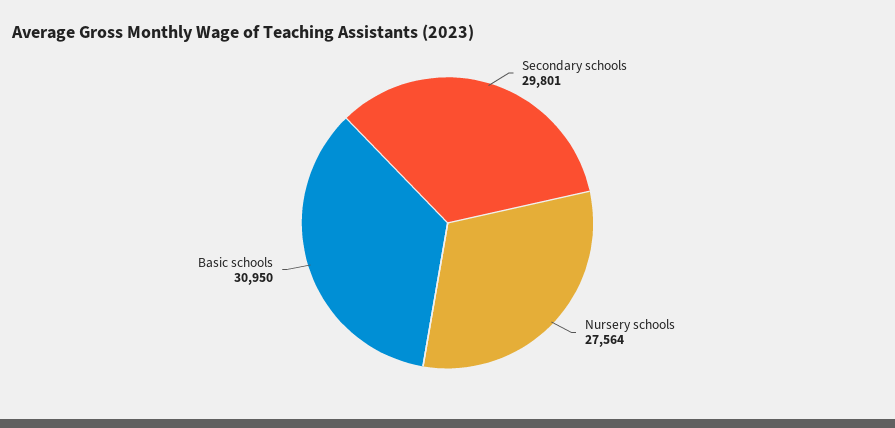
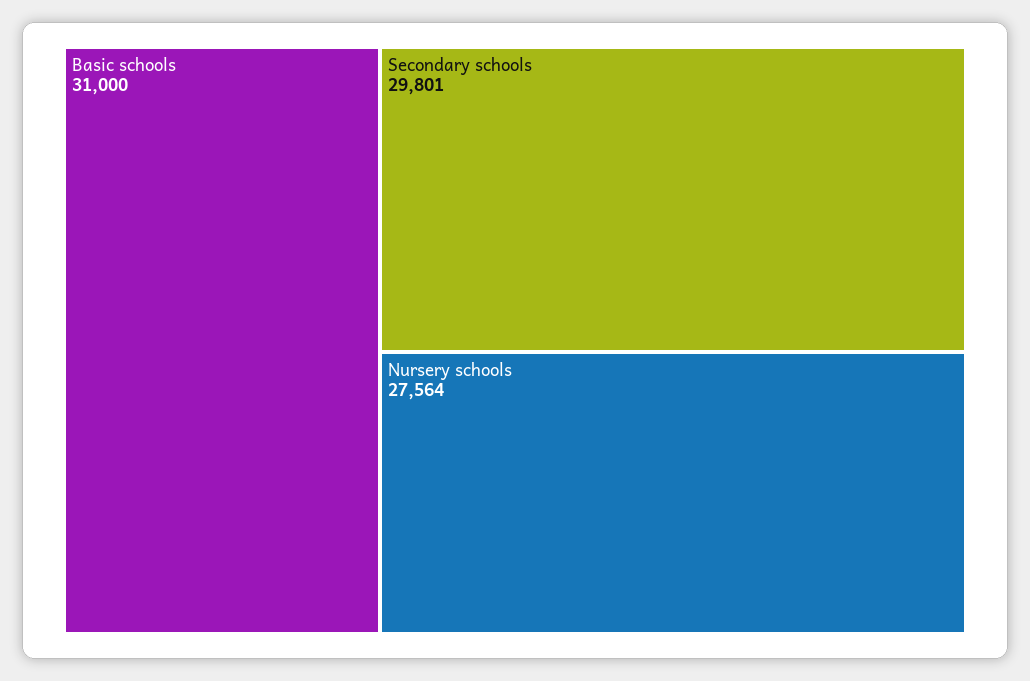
  {
    "Secondary schools": 29801,
    "Nursery schools": 27564,
-   "Basic schools": 30950
+   "Basic schools": 31000
  }

